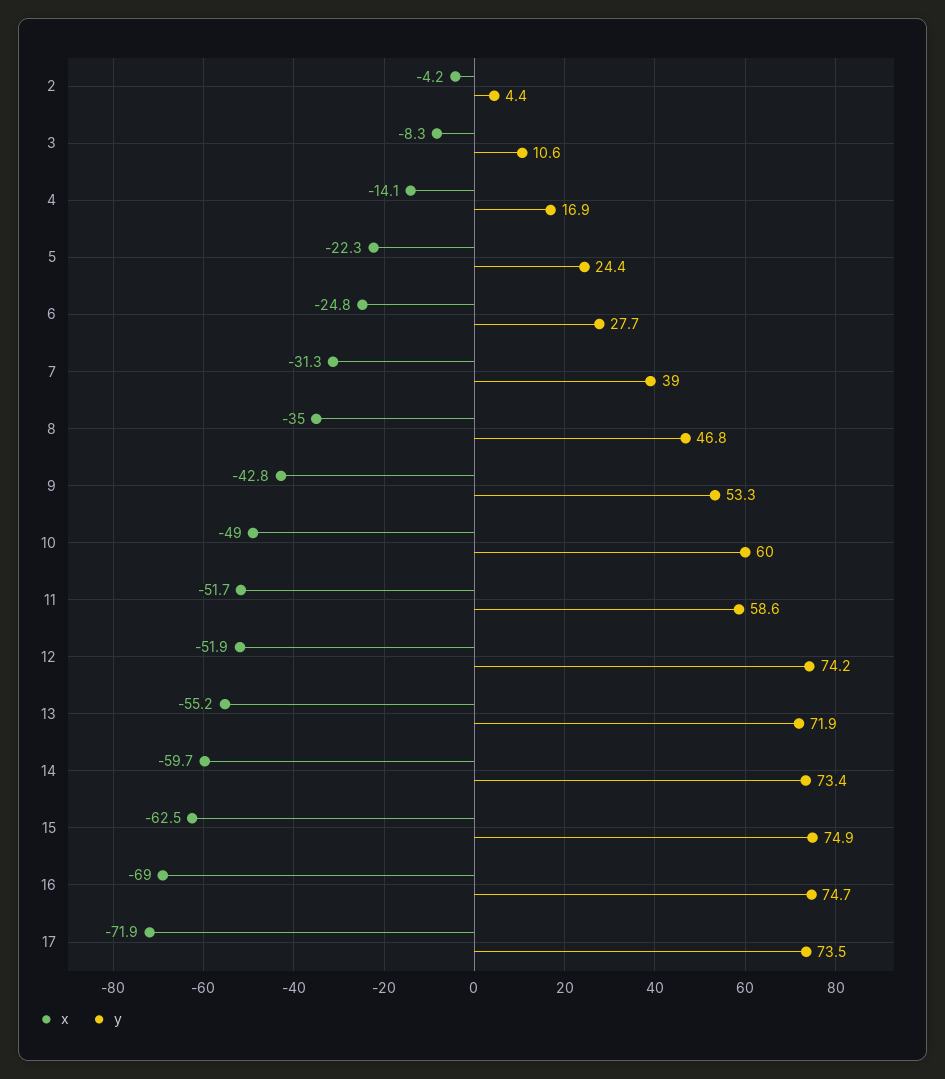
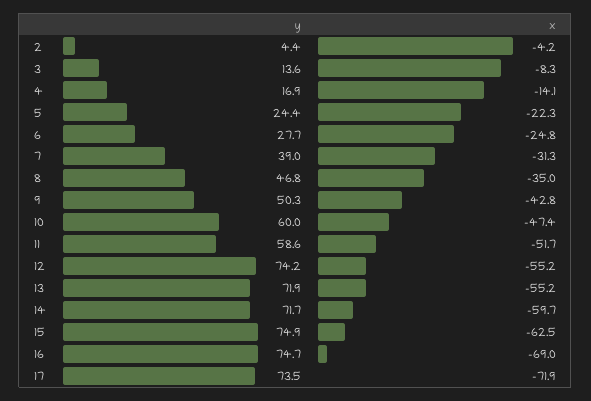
  {
    "x": {
      "2": -4.2,
      "3": -8.3,
      "4": -14.1,
      "5": -22.3,
      "6": -24.8,
      "7": -31.3,
      "8": -35,
      "9": -42.8,
-     "10": -49,
+     "10": -47.4,
      "11": -51.7,
-     "12": -51.9,
+     "12": -55.2,
      "13": -55.2,
      "14": -59.7,
      "15": -62.5,
      "16": -69,
      "17": -71.9
    },
    "y": {
      "2": 4.4,
-     "3": 10.6,
+     "3": 13.6,
      "4": 16.9,
      "5": 24.4,
      "6": 27.7,
      "7": 39,
      "8": 46.8,
-     "9": 53.3,
+     "9": 50.3,
      "10": 60,
      "11": 58.6,
      "12": 74.2,
      "13": 71.9,
-     "14": 73.4,
+     "14": 71.7,
      "15": 74.9,
      "16": 74.7,
      "17": 73.5
    }
  }

